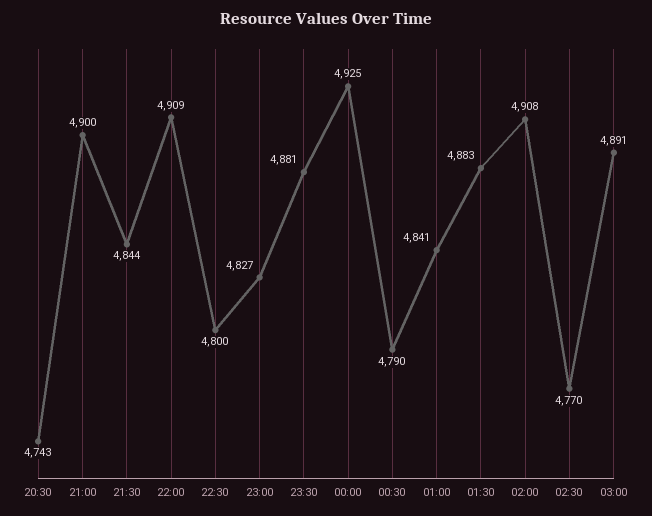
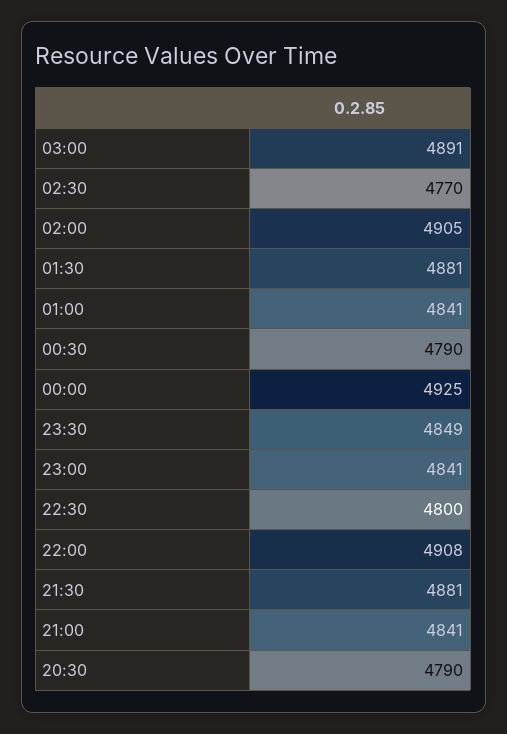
  {
-   "20:30": 4743,
+   "20:30": 4790,
-   "21:00": 4900,
+   "21:00": 4841,
-   "21:30": 4844,
+   "21:30": 4881,
-   "22:00": 4909,
+   "22:00": 4908,
    "22:30": 4800,
-   "23:00": 4827,
+   "23:00": 4841,
-   "23:30": 4881,
+   "23:30": 4849,
    "00:00": 4925,
    "00:30": 4790,
    "01:00": 4841,
-   "01:30": 4883,
+   "01:30": 4881,
-   "02:00": 4908,
+   "02:00": 4905,
    "02:30": 4770,
    "03:00": 4891
  }

